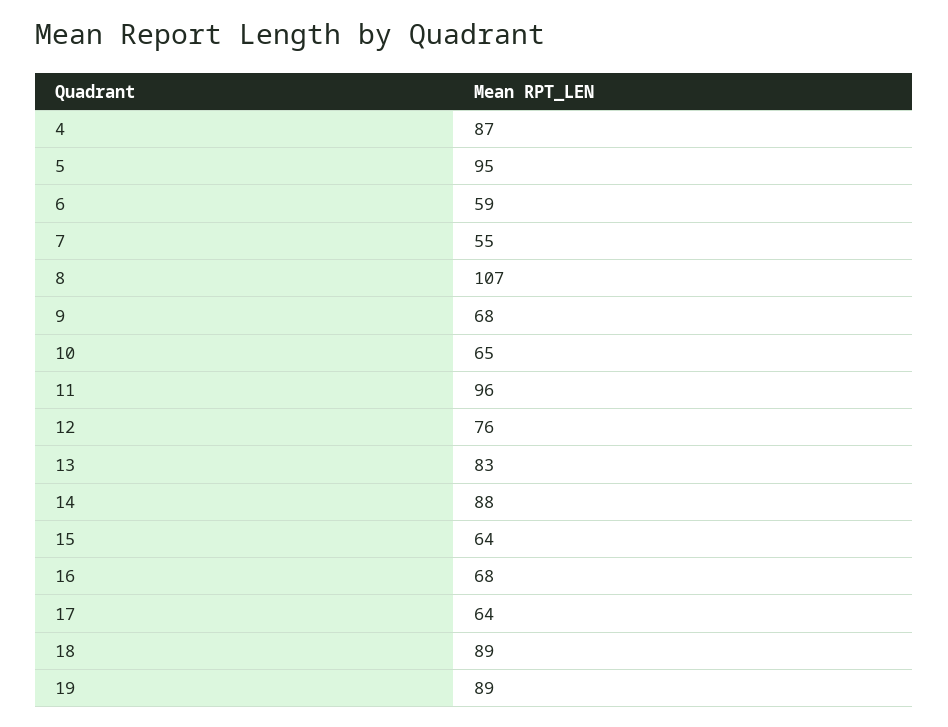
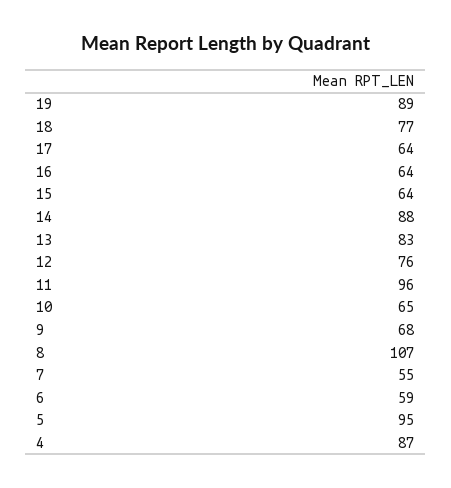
  {
    "4": 87,
    "5": 95,
    "6": 59,
    "7": 55,
    "8": 107,
    "9": 68,
    "10": 65,
    "11": 96,
    "12": 76,
    "13": 83,
    "14": 88,
    "15": 64,
-   "16": 68,
+   "16": 64,
    "17": 64,
-   "18": 89,
+   "18": 77,
    "19": 89
  }

